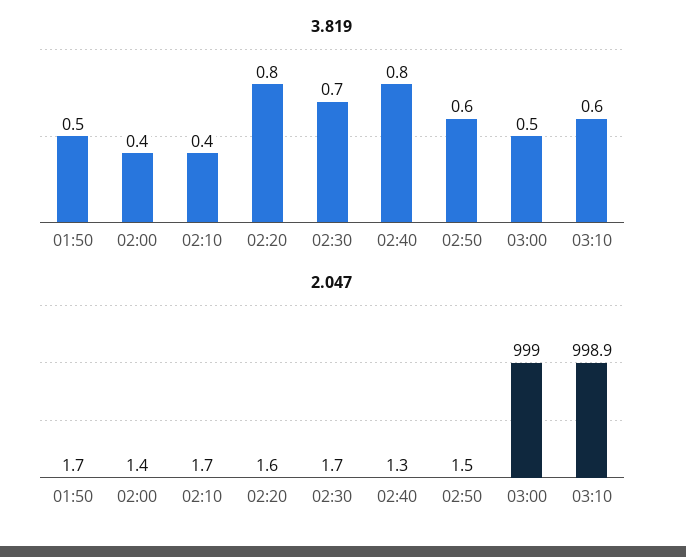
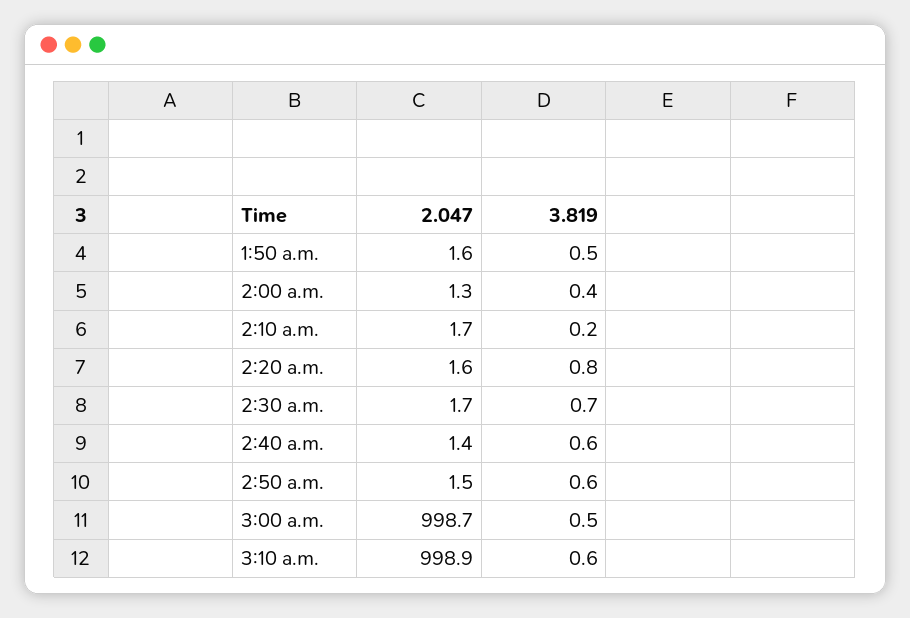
  {
    "3.819": {
      "01:50": 0.5,
      "02:00": 0.4,
-     "02:10": 0.4,
+     "02:10": 0.2,
      "02:20": 0.8,
      "02:30": 0.7,
-     "02:40": 0.8,
+     "02:40": 0.6,
      "02:50": 0.6,
      "03:00": 0.5,
      "03:10": 0.6
    },
    "2.047": {
-     "01:50": 1.7,
+     "01:50": 1.6,
-     "02:00": 1.4,
+     "02:00": 1.3,
      "02:10": 1.7,
      "02:20": 1.6,
      "02:30": 1.7,
-     "02:40": 1.3,
+     "02:40": 1.4,
      "02:50": 1.5,
-     "03:00": 999,
+     "03:00": 998.7,
      "03:10": 998.9
    }
  }

